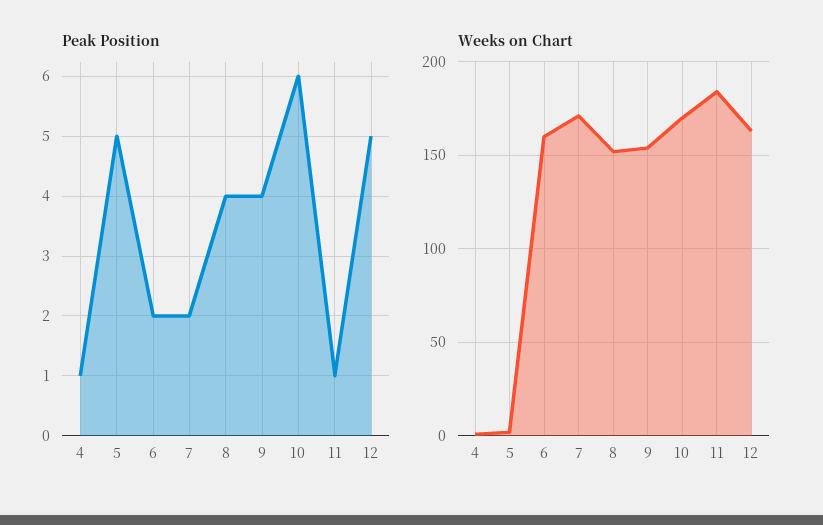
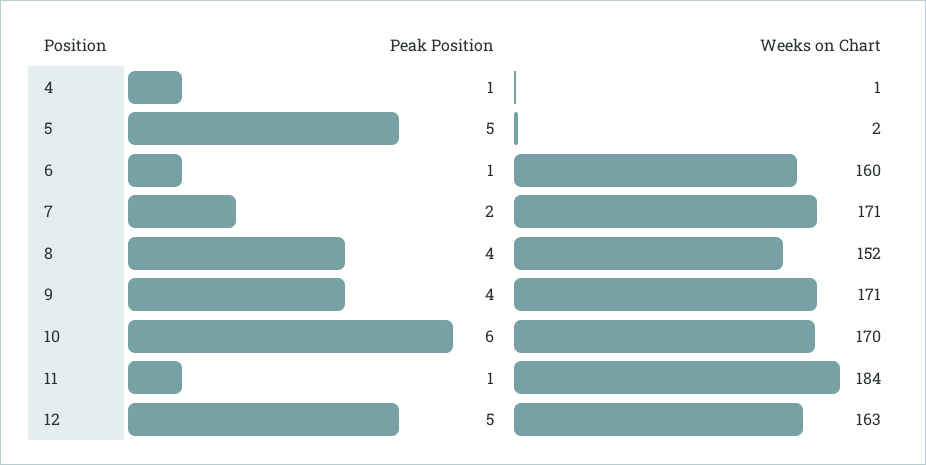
  {
    "Peak Position": {
      "4": 1,
      "5": 5,
-     "6": 2,
+     "6": 1,
      "7": 2,
      "8": 4,
      "9": 4,
      "10": 6,
      "11": 1,
      "12": 5
    },
    "Weeks on Chart": {
      "4": 1,
      "5": 2,
      "6": 160,
      "7": 171,
      "8": 152,
-     "9": 155,
+     "9": 171,
      "10": 170,
      "11": 184,
      "12": 163
    }
  }

